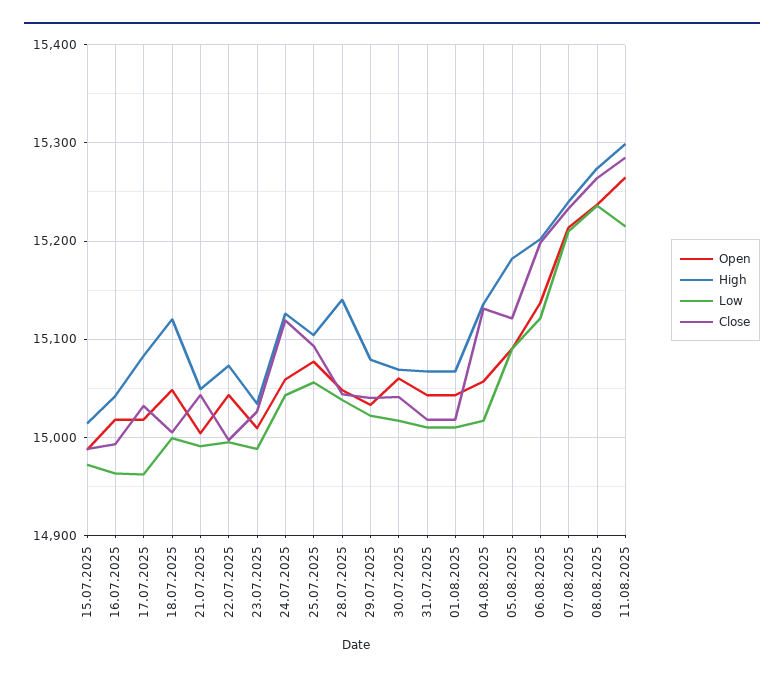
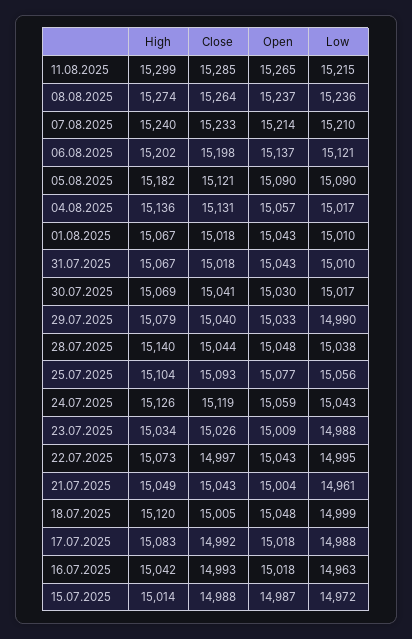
  {
    "Open": {
      "15.07.2025": 14987,
      "16.07.2025": 15018,
      "17.07.2025": 15018,
      "18.07.2025": 15048,
      "21.07.2025": 15004,
      "22.07.2025": 15043,
      "23.07.2025": 15009,
      "24.07.2025": 15059,
      "25.07.2025": 15077,
      "28.07.2025": 15048,
      "29.07.2025": 15033,
-     "30.07.2025": 15060,
+     "30.07.2025": 15030,
      "31.07.2025": 15043,
      "01.08.2025": 15043,
      "04.08.2025": 15057,
      "05.08.2025": 15090,
      "06.08.2025": 15137,
      "07.08.2025": 15214,
      "08.08.2025": 15237,
      "11.08.2025": 15265
    },
    "High": {
      "15.07.2025": 15014,
      "16.07.2025": 15042,
      "17.07.2025": 15083,
      "18.07.2025": 15120,
      "21.07.2025": 15049,
      "22.07.2025": 15073,
      "23.07.2025": 15034,
      "24.07.2025": 15126,
      "25.07.2025": 15104,
      "28.07.2025": 15140,
      "29.07.2025": 15079,
      "30.07.2025": 15069,
      "31.07.2025": 15067,
      "01.08.2025": 15067,
      "04.08.2025": 15136,
      "05.08.2025": 15182,
      "06.08.2025": 15202,
      "07.08.2025": 15240,
      "08.08.2025": 15274,
      "11.08.2025": 15299
    },
    "Low": {
      "15.07.2025": 14972,
      "16.07.2025": 14963,
-     "17.07.2025": 14960,
+     "17.07.2025": 14988,
      "18.07.2025": 14999,
-     "21.07.2025": 14990,
+     "21.07.2025": 14961,
      "22.07.2025": 14995,
      "23.07.2025": 14988,
      "24.07.2025": 15043,
      "25.07.2025": 15056,
      "28.07.2025": 15038,
-     "29.07.2025": 15020,
+     "29.07.2025": 14990,
      "30.07.2025": 15017,
      "31.07.2025": 15010,
      "01.08.2025": 15010,
      "04.08.2025": 15017,
      "05.08.2025": 15090,
      "06.08.2025": 15121,
      "07.08.2025": 15210,
      "08.08.2025": 15236,
      "11.08.2025": 15215
    },
    "Close": {
      "15.07.2025": 14988,
      "16.07.2025": 14993,
-     "17.07.2025": 15030,
+     "17.07.2025": 14992,
      "18.07.2025": 15005,
      "21.07.2025": 15043,
      "22.07.2025": 14997,
      "23.07.2025": 15026,
      "24.07.2025": 15119,
      "25.07.2025": 15093,
      "28.07.2025": 15044,
      "29.07.2025": 15040,
      "30.07.2025": 15041,
      "31.07.2025": 15018,
      "01.08.2025": 15018,
      "04.08.2025": 15131,
      "05.08.2025": 15121,
      "06.08.2025": 15198,
      "07.08.2025": 15233,
      "08.08.2025": 15264,
      "11.08.2025": 15285
    }
  }

